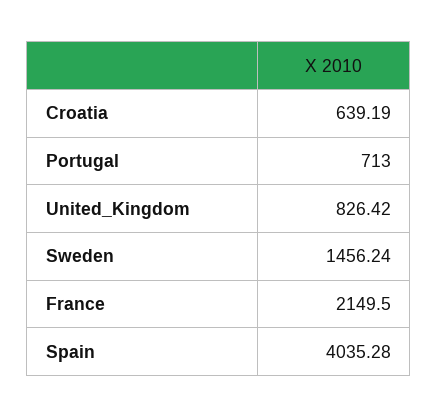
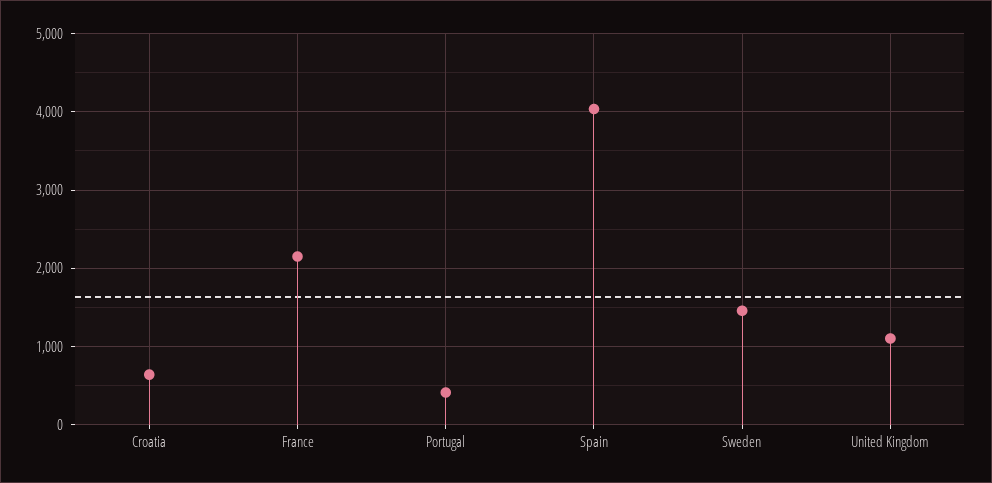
  {
    "Croatia": 639.19,
-   "Portugal": 713,
+   "Portugal": 400,
-   "United_Kingdom": 826.42,
+   "United_Kingdom": 1100,
    "Sweden": 1456.24,
    "France": 2149.5,
    "Spain": 4035.28
  }

